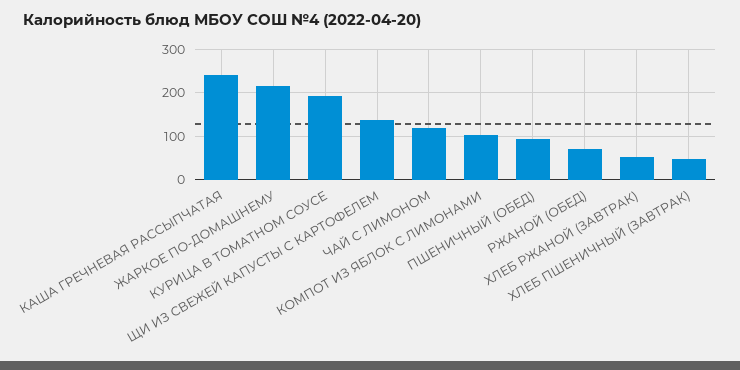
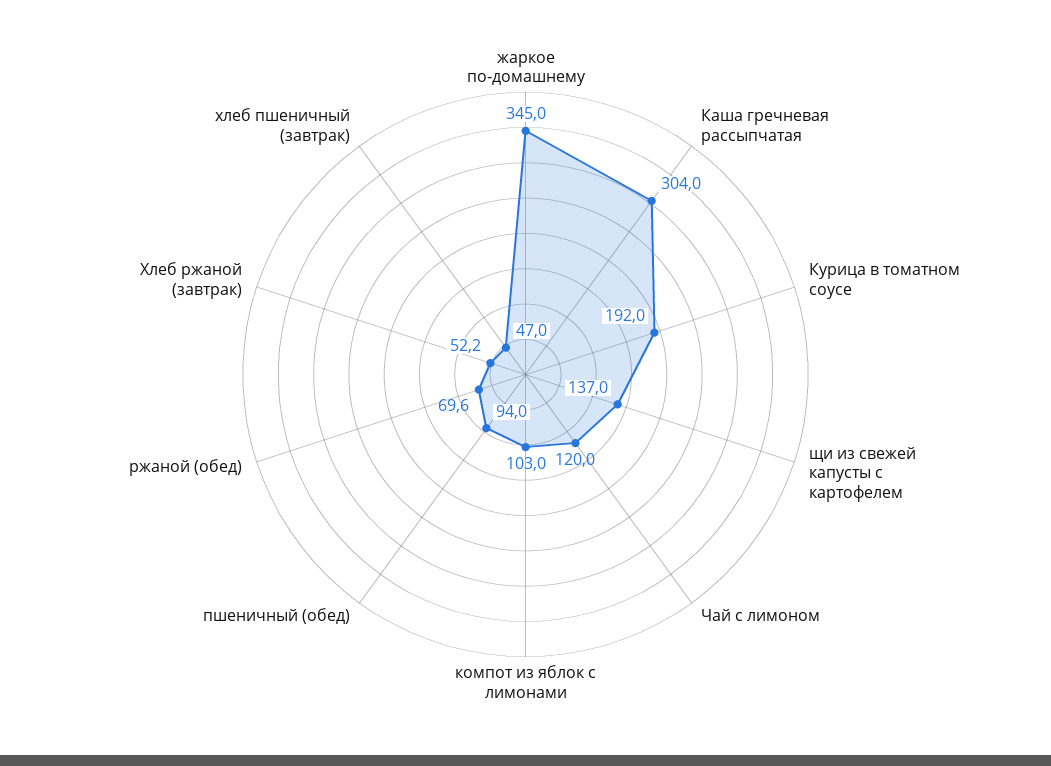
  {
-   "КАША ГРЕЧНЕВАЯ РАССЫПЧАТАЯ": 240,
+   "КАША ГРЕЧНЕВАЯ РАССЫПЧАТАЯ": 304,
-   "ЖАРКОЕ ПО-ДОМАШНЕМУ": 220,
+   "ЖАРКОЕ ПО-ДОМАШНЕМУ": 345,
    "КУРИЦА В ТОМАТНОМ СОУСЕ": 192,
    "ЩИ ИЗ СВЕЖЕЙ КАПУСТЫ С КАРТОФЕЛЕМ": 137,
    "ЧАЙ С ЛИМОНОМ": 120,
    "КОМПОТ ИЗ ЯБЛОК С ЛИМОНАМИ": 103,
    "ПШЕНИЧНЫЙ (ОБЕД)": 94,
    "РЖАНОЙ (ОБЕД)": 69.6,
    "ХЛЕБ РЖАНОЙ (ЗАВТРАК)": 52.2,
    "ХЛЕБ ПШЕНИЧНЫЙ (ЗАВТРАК)": 47
  }

